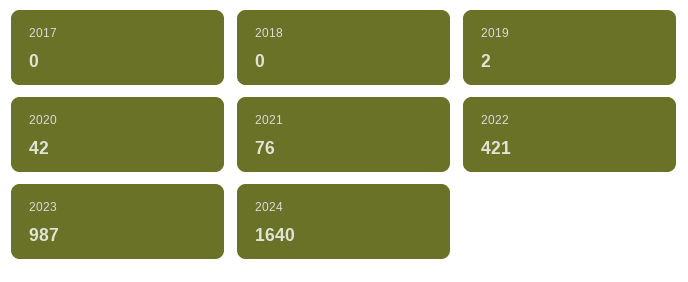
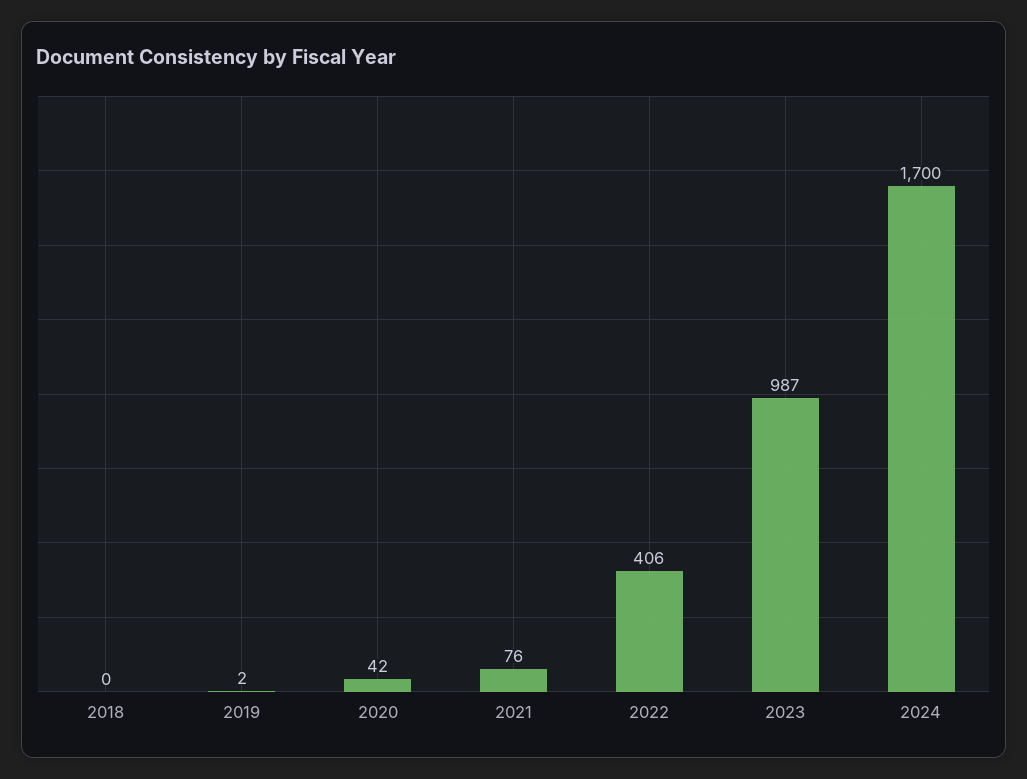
  {
-   "2017": 0,
    "2018": 0,
    "2019": 2,
    "2020": 42,
    "2021": 76,
-   "2022": 421,
+   "2022": 406,
    "2023": 987,
-   "2024": 1640
+   "2024": 1700
  }

